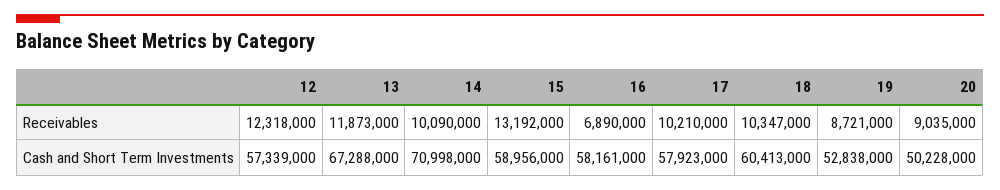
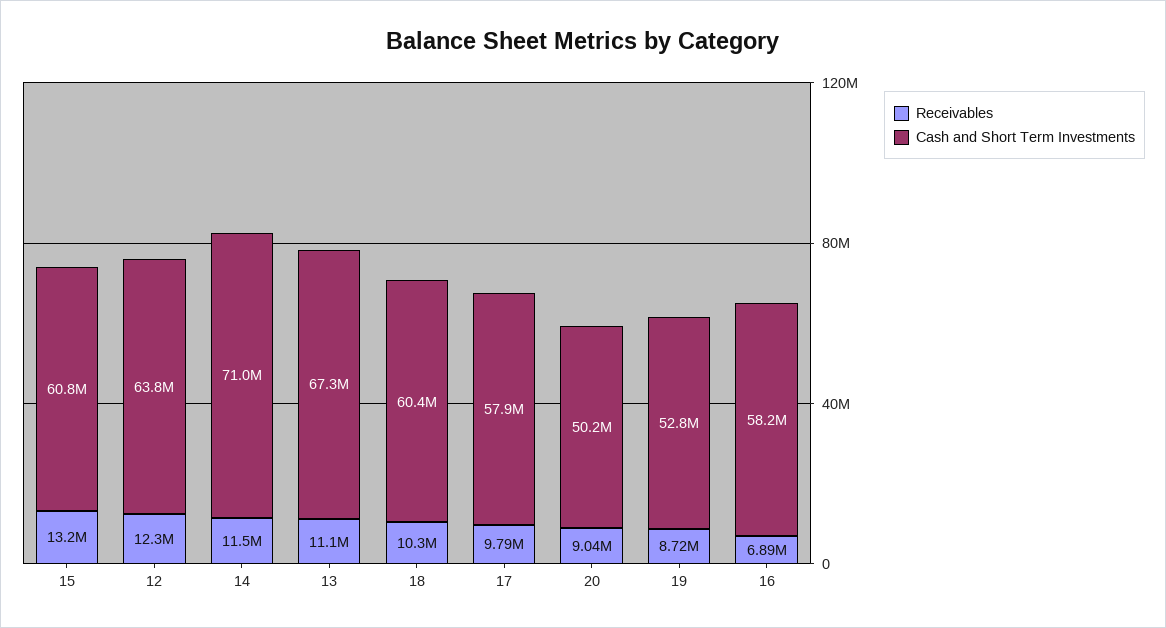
  {
    "Receivables": {
      "12": 12318000,
-     "13": 11873000,
+     "13": 11100000,
-     "14": 10090000,
+     "14": 11500000,
      "15": 13192000,
      "16": 6890000,
-     "17": 10210000,
+     "17": 9790000,
      "18": 10347000,
      "19": 8721000,
      "20": 9035000
    },
    "Cash and Short Term Investments": {
-     "12": 57339000,
+     "12": 63800000,
      "13": 67288000,
      "14": 70998000,
-     "15": 58956000,
+     "15": 60800000,
      "16": 58161000,
      "17": 57923000,
      "18": 60413000,
      "19": 52838000,
      "20": 50228000
    }
  }

